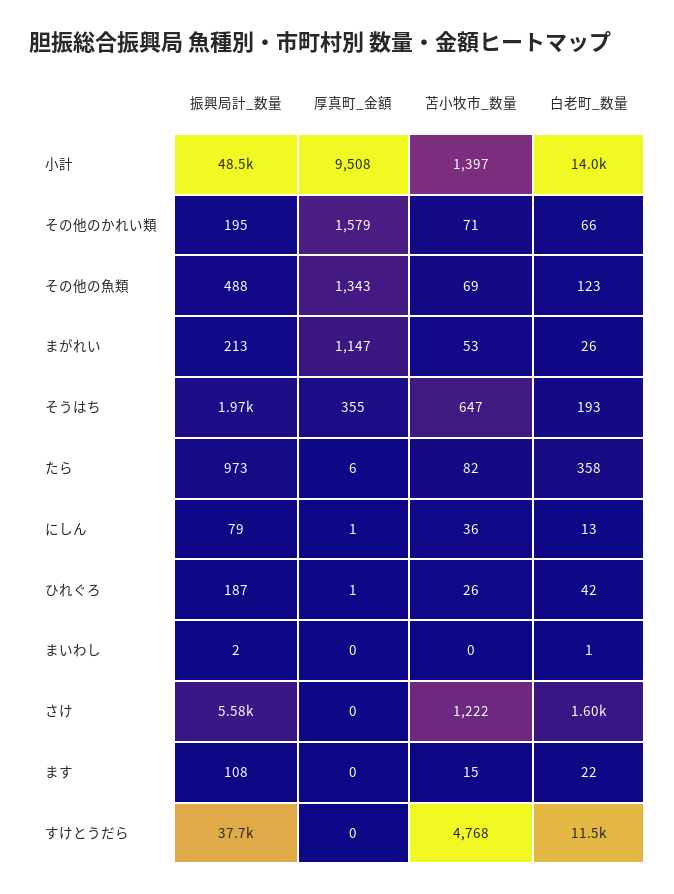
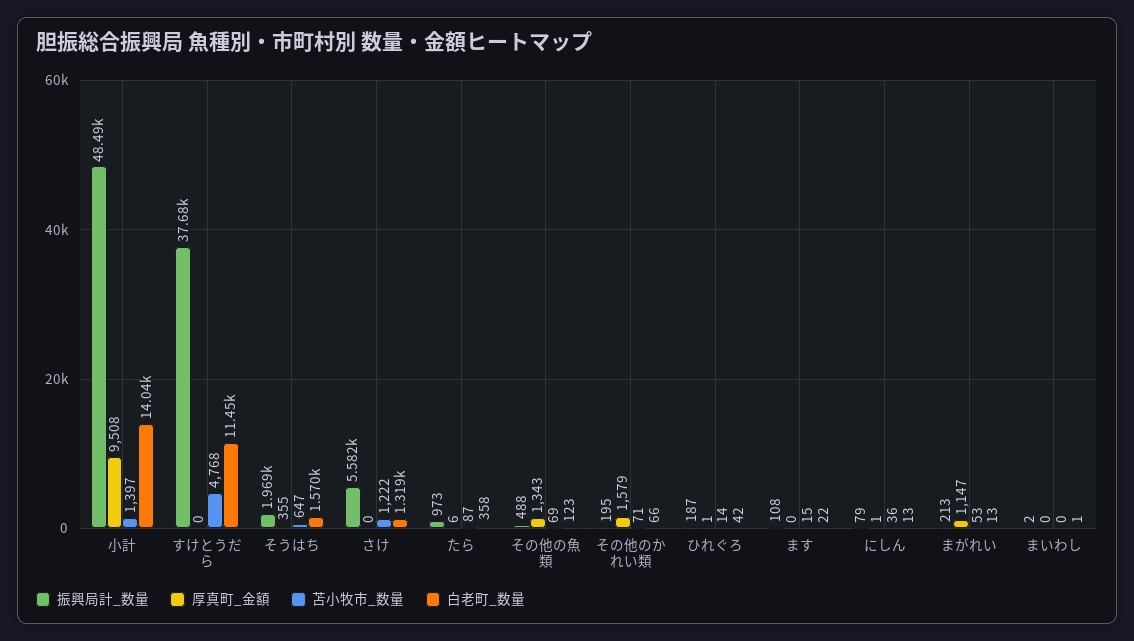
  {
    "振興局計_数量": {
      "小計": 48490,
      "その他のかれい類": 195,
      "その他の魚類": 488,
      "まがれい": 213,
      "そうはち": 1969,
      "たら": 973,
      "にしん": 79,
      "ひれぐろ": 187,
      "まいわし": 2,
      "さけ": 5582,
      "ます": 108,
      "すけとうだら": 37680
    },
    "厚真町_金額": {
      "小計": 9508,
      "その他のかれい類": 1579,
      "その他の魚類": 1343,
      "まがれい": 1147,
      "そうはち": 355,
      "たら": 6,
      "にしん": 1,
      "ひれぐろ": 1,
      "まいわし": 0,
      "さけ": 0,
      "ます": 0,
      "すけとうだら": 0
    },
    "苫小牧市_数量": {
      "小計": 1397,
      "その他のかれい類": 71,
      "その他の魚類": 69,
      "まがれい": 53,
      "そうはち": 647,
-     "たら": 82,
+     "たら": 87,
      "にしん": 36,
-     "ひれぐろ": 26,
+     "ひれぐろ": 14,
      "まいわし": 0,
      "さけ": 1222,
      "ます": 15,
      "すけとうだら": 4768
    },
    "白老町_数量": {
      "小計": 14040,
      "その他のかれい類": 66,
      "その他の魚類": 123,
-     "まがれい": 26,
+     "まがれい": 13,
-     "そうはち": 193,
+     "そうはち": 1570,
      "たら": 358,
      "にしん": 13,
      "ひれぐろ": 42,
      "まいわし": 1,
-     "さけ": 1600,
+     "さけ": 1319,
      "ます": 22,
      "すけとうだら": 11450
    }
  }

